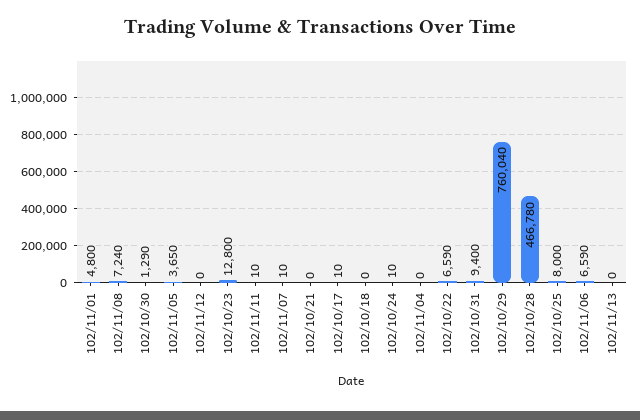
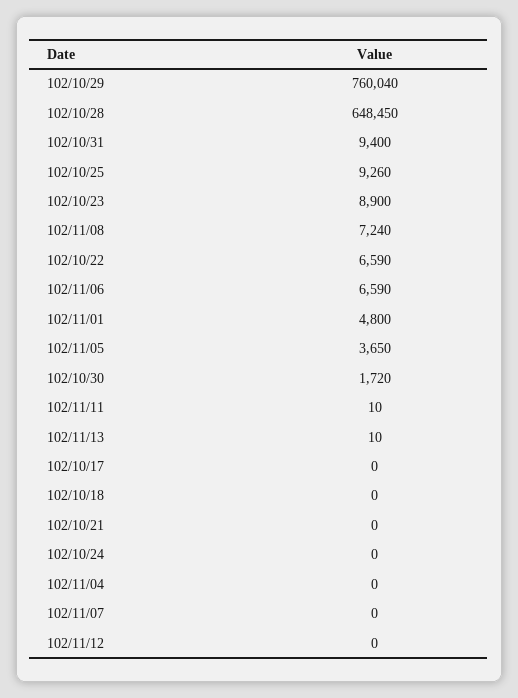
  {
    "102/11/01": 4800,
    "102/11/08": 7240,
-   "102/10/30": 1290,
+   "102/10/30": 1720,
    "102/11/05": 3650,
    "102/11/12": 0,
-   "102/10/23": 12800,
+   "102/10/23": 8900,
    "102/11/11": 10,
-   "102/11/07": 10,
+   "102/11/07": 0,
    "102/10/21": 0,
-   "102/10/17": 10,
+   "102/10/17": 0,
    "102/10/18": 0,
-   "102/10/24": 10,
+   "102/10/24": 0,
    "102/11/04": 0,
    "102/10/22": 6590,
    "102/10/31": 9400,
    "102/10/29": 760040,
-   "102/10/28": 466780,
+   "102/10/28": 648450,
-   "102/10/25": 8000,
+   "102/10/25": 9260,
    "102/11/06": 6590,
-   "102/11/13": 0
+   "102/11/13": 10
  }

